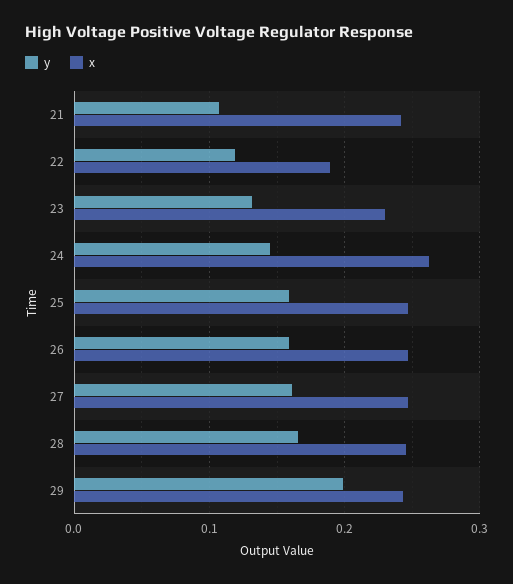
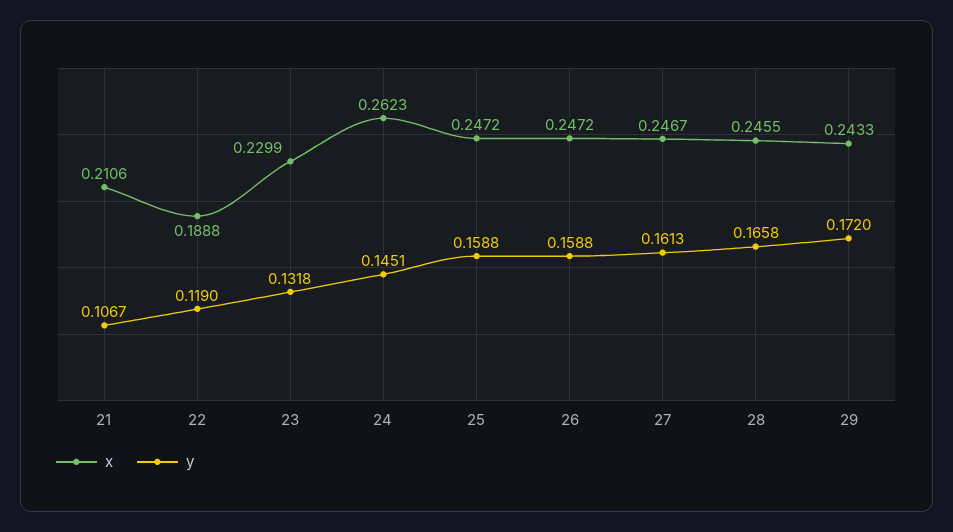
  {
    "y": {
      "21": 0.1067,
      "22": 0.119,
      "23": 0.1318,
      "24": 0.1451,
      "25": 0.1588,
      "26": 0.1588,
      "27": 0.1613,
      "28": 0.1658,
-     "29": 0.2
+     "29": 0.172
    },
    "x": {
-     "21": 0.24,
+     "21": 0.2106,
      "22": 0.1888,
      "23": 0.2299,
      "24": 0.2623,
      "25": 0.2472,
      "26": 0.2472,
      "27": 0.2467,
      "28": 0.2455,
      "29": 0.2433
    }
  }

